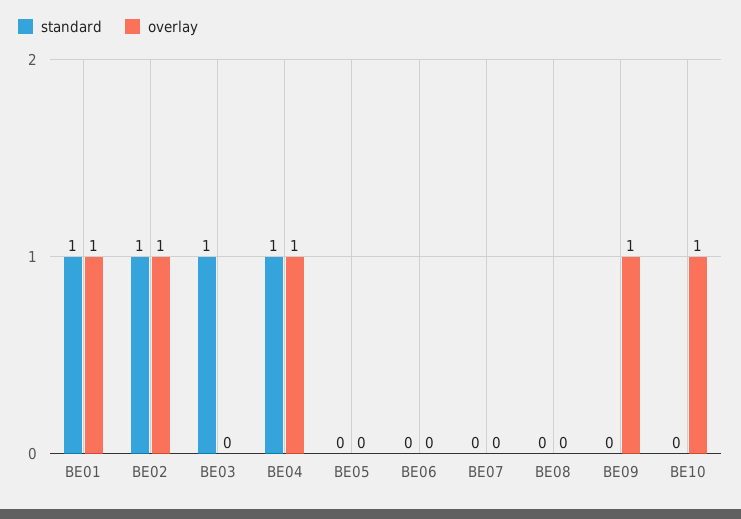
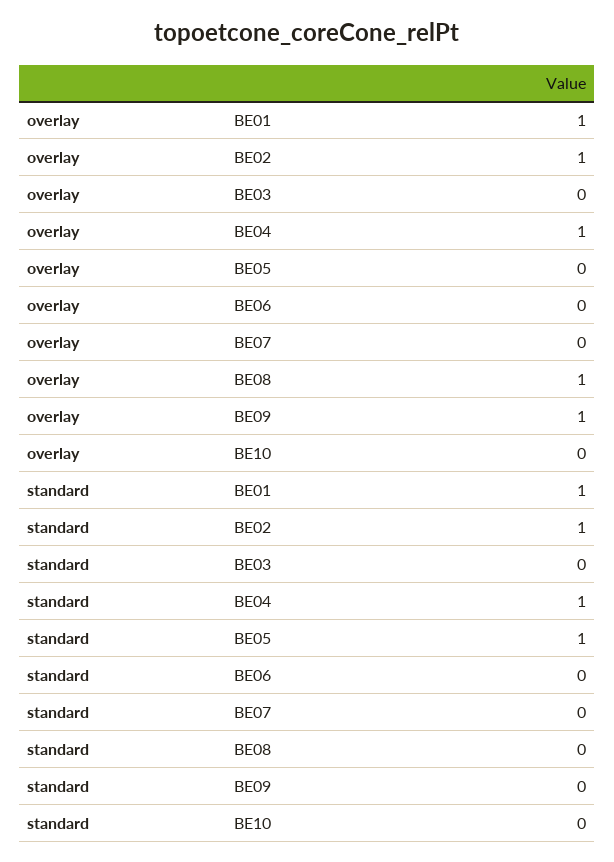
  {
    "standard": {
      "BE01": 1,
      "BE02": 1,
-     "BE03": 1,
+     "BE03": 0,
      "BE04": 1,
-     "BE05": 0,
+     "BE05": 1,
      "BE06": 0,
      "BE07": 0,
      "BE08": 0,
      "BE09": 0,
      "BE10": 0
    },
    "overlay": {
      "BE01": 1,
      "BE02": 1,
      "BE03": 0,
      "BE04": 1,
      "BE05": 0,
      "BE06": 0,
      "BE07": 0,
-     "BE08": 0,
+     "BE08": 1,
      "BE09": 1,
-     "BE10": 1
+     "BE10": 0
    }
  }

